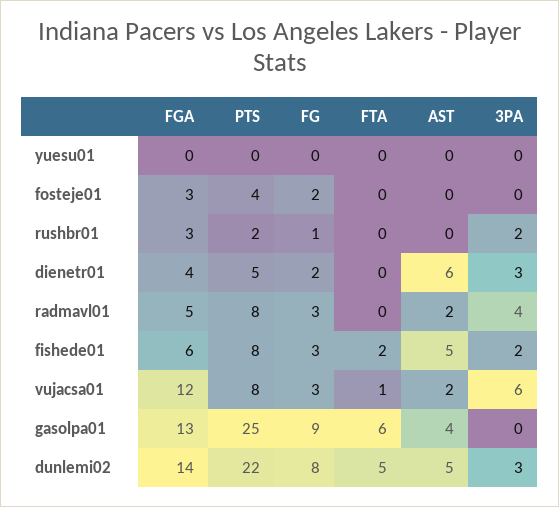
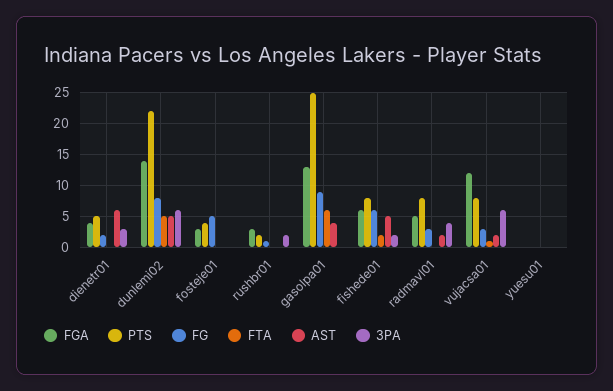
  {
    "FGA": {
      "yuesu01": 0,
      "fosteje01": 3,
      "rushbr01": 3,
      "dienetr01": 4,
      "radmavl01": 5,
      "fishede01": 6,
      "vujacsa01": 12,
      "gasolpa01": 13,
      "dunlemi02": 14
    },
    "PTS": {
      "yuesu01": 0,
      "fosteje01": 4,
      "rushbr01": 2,
      "dienetr01": 5,
      "radmavl01": 8,
      "fishede01": 8,
      "vujacsa01": 8,
      "gasolpa01": 25,
      "dunlemi02": 22
    },
    "FG": {
      "yuesu01": 0,
-     "fosteje01": 2,
+     "fosteje01": 5,
      "rushbr01": 1,
      "dienetr01": 2,
      "radmavl01": 3,
-     "fishede01": 3,
+     "fishede01": 6,
      "vujacsa01": 3,
      "gasolpa01": 9,
      "dunlemi02": 8
    },
    "FTA": {
      "yuesu01": 0,
      "fosteje01": 0,
      "rushbr01": 0,
      "dienetr01": 0,
      "radmavl01": 0,
      "fishede01": 2,
      "vujacsa01": 1,
      "gasolpa01": 6,
      "dunlemi02": 5
    },
    "AST": {
      "yuesu01": 0,
      "fosteje01": 0,
      "rushbr01": 0,
      "dienetr01": 6,
      "radmavl01": 2,
      "fishede01": 5,
      "vujacsa01": 2,
      "gasolpa01": 4,
      "dunlemi02": 5
    },
    "3PA": {
      "yuesu01": 0,
      "fosteje01": 0,
      "rushbr01": 2,
      "dienetr01": 3,
      "radmavl01": 4,
      "fishede01": 2,
      "vujacsa01": 6,
      "gasolpa01": 0,
-     "dunlemi02": 3
+     "dunlemi02": 6
    }
  }

